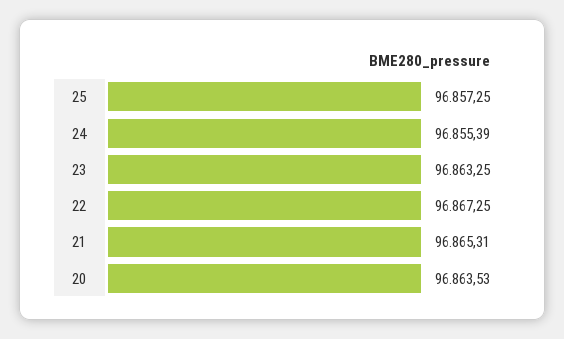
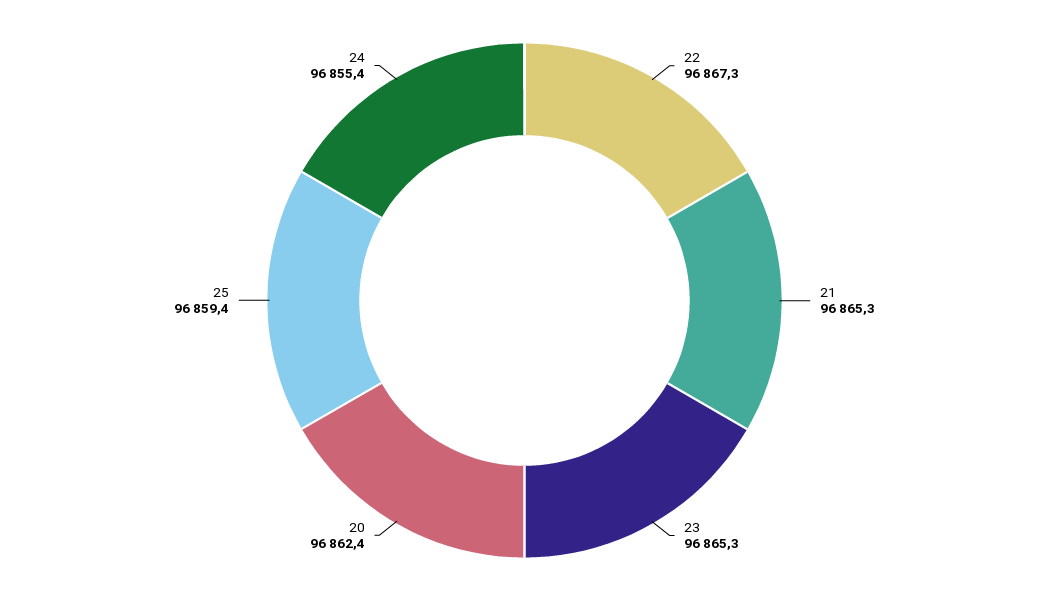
  {
-   "25": 96857.25,
+   "25": 96859.4,
    "24": 96855.39,
-   "23": 96863.25,
+   "23": 96865.3,
    "22": 96867.25,
    "21": 96865.31,
-   "20": 96863.53
+   "20": 96862.4
  }

